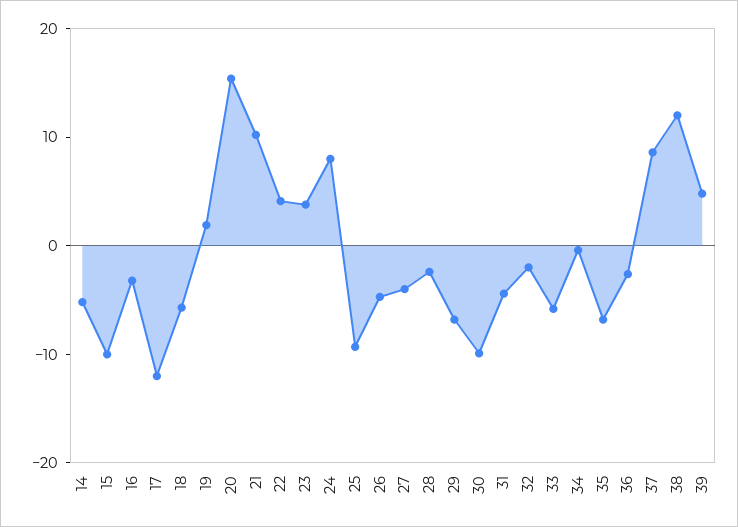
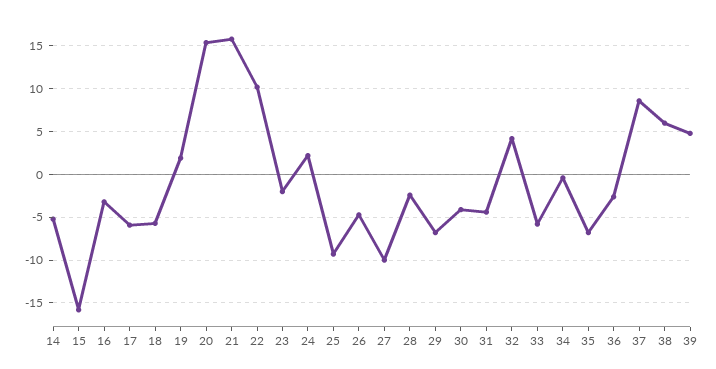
  {
    "14": -5,
-   "15": -10,
+   "15": -16,
    "16": -3,
-   "17": -12,
+   "17": -6,
    "18": -6,
    "19": 2,
    "20": 15,
-   "21": 10,
+   "21": 16,
-   "22": 4,
+   "22": 10,
-   "23": 4,
+   "23": -2,
-   "24": 8,
+   "24": 2,
    "25": -9,
    "26": -5,
-   "27": -4,
+   "27": -10,
    "28": -2,
    "29": -7,
-   "30": -10,
+   "30": -4,
    "31": -4,
-   "32": -2,
+   "32": 4,
    "33": -6,
    "34": 0,
    "35": -7,
    "36": -3,
    "37": 9,
-   "38": 12,
+   "38": 6,
    "39": 5
  }

